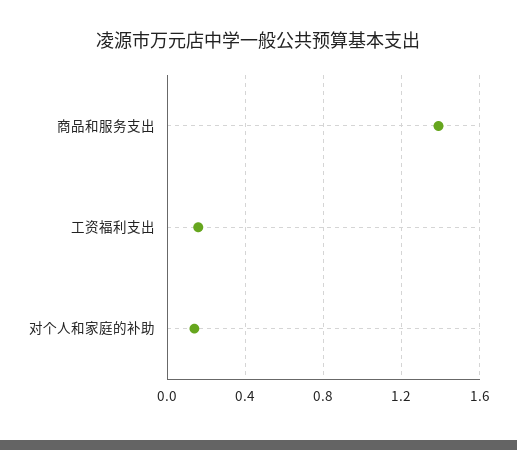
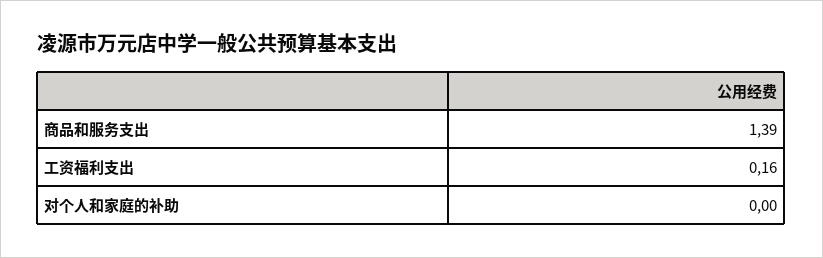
  {
    "商品和服务支出": 1.39,
    "工资福利支出": 0.16,
-   "对个人和家庭的补助": 0.15
+   "对个人和家庭的补助": 0
  }

